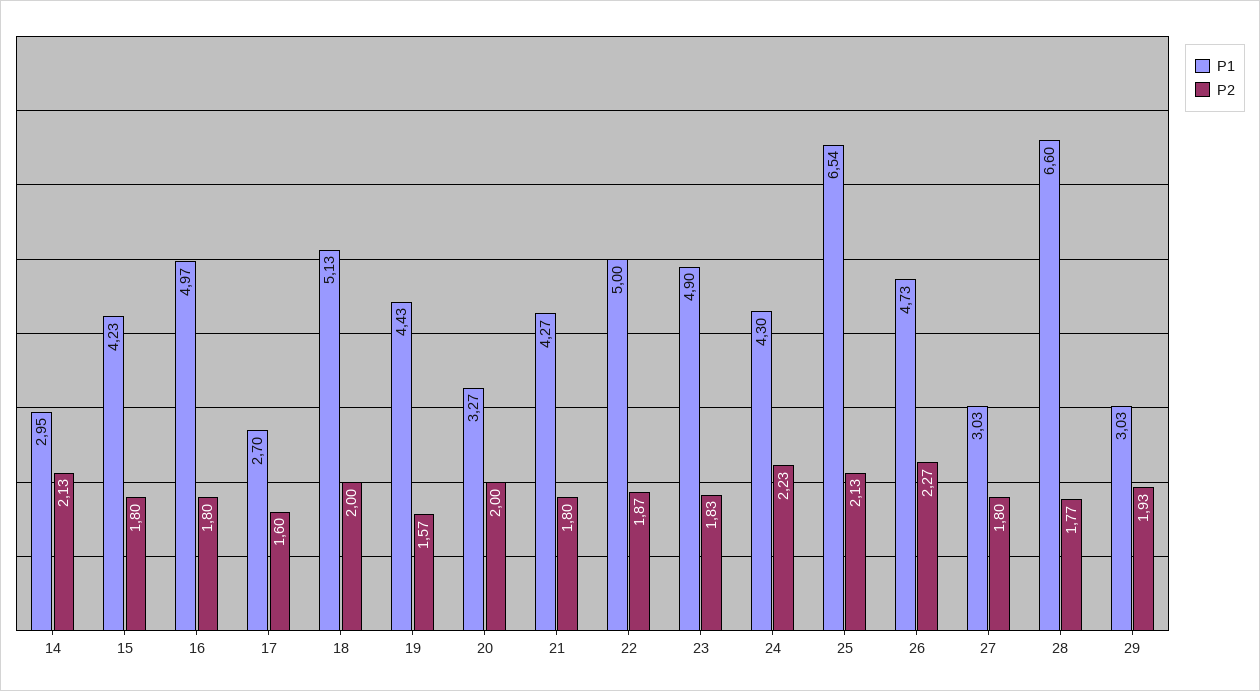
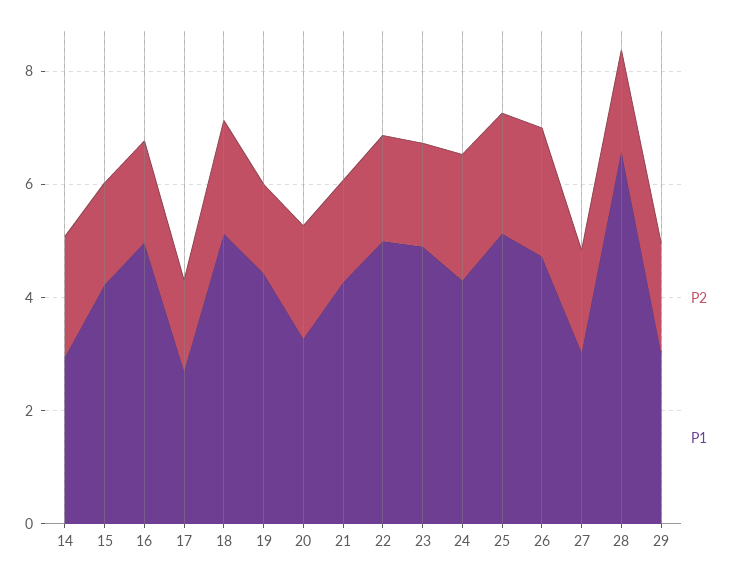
  {
    "P1": {
      "14": 2.95,
      "15": 4.23,
      "16": 4.97,
      "17": 2.7,
      "18": 5.13,
      "19": 4.43,
      "20": 3.27,
      "21": 4.27,
      "22": 5,
      "23": 4.9,
      "24": 4.3,
-     "25": 6.54,
+     "25": 5,
      "26": 4.73,
      "27": 3.03,
      "28": 6.6,
      "29": 3.03
    },
    "P2": {
      "14": 2.13,
      "15": 1.8,
      "16": 1.8,
      "17": 1.6,
      "18": 2,
      "19": 1.57,
      "20": 2,
      "21": 1.8,
      "22": 1.87,
      "23": 1.83,
      "24": 2.23,
      "25": 2.13,
      "26": 2.27,
      "27": 1.8,
      "28": 1.77,
      "29": 1.93
    }
  }

